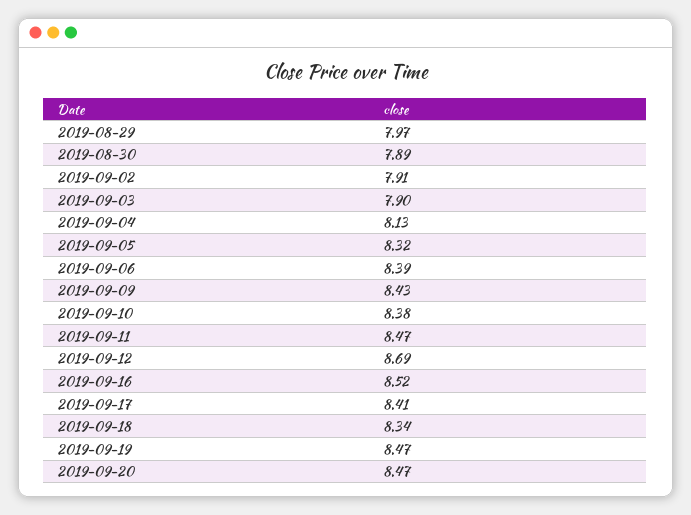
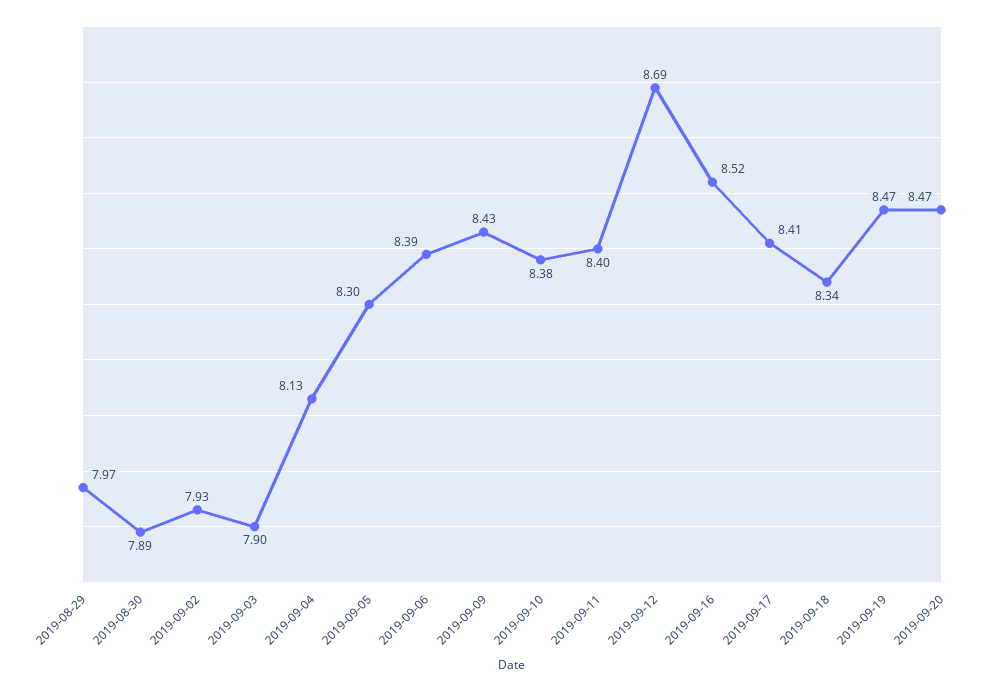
  {
    "2019-08-29": 7.97,
    "2019-08-30": 7.89,
-   "2019-09-02": 7.91,
+   "2019-09-02": 7.93,
    "2019-09-03": 7.9,
    "2019-09-04": 8.13,
-   "2019-09-05": 8.32,
+   "2019-09-05": 8.3,
    "2019-09-06": 8.39,
    "2019-09-09": 8.43,
    "2019-09-10": 8.38,
-   "2019-09-11": 8.47,
+   "2019-09-11": 8.4,
    "2019-09-12": 8.69,
    "2019-09-16": 8.52,
    "2019-09-17": 8.41,
    "2019-09-18": 8.34,
    "2019-09-19": 8.47,
    "2019-09-20": 8.47
  }

